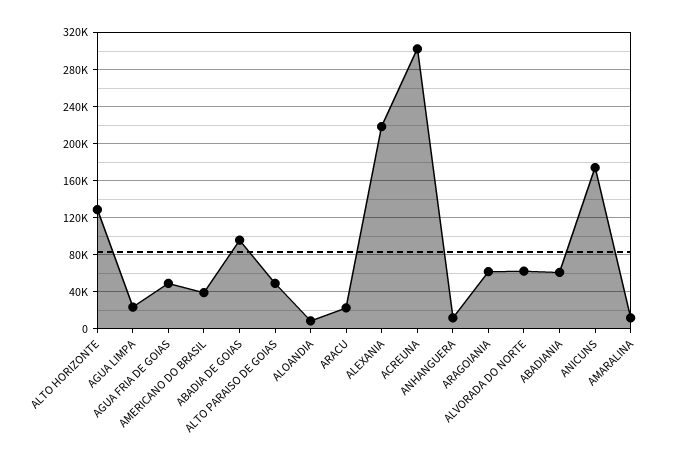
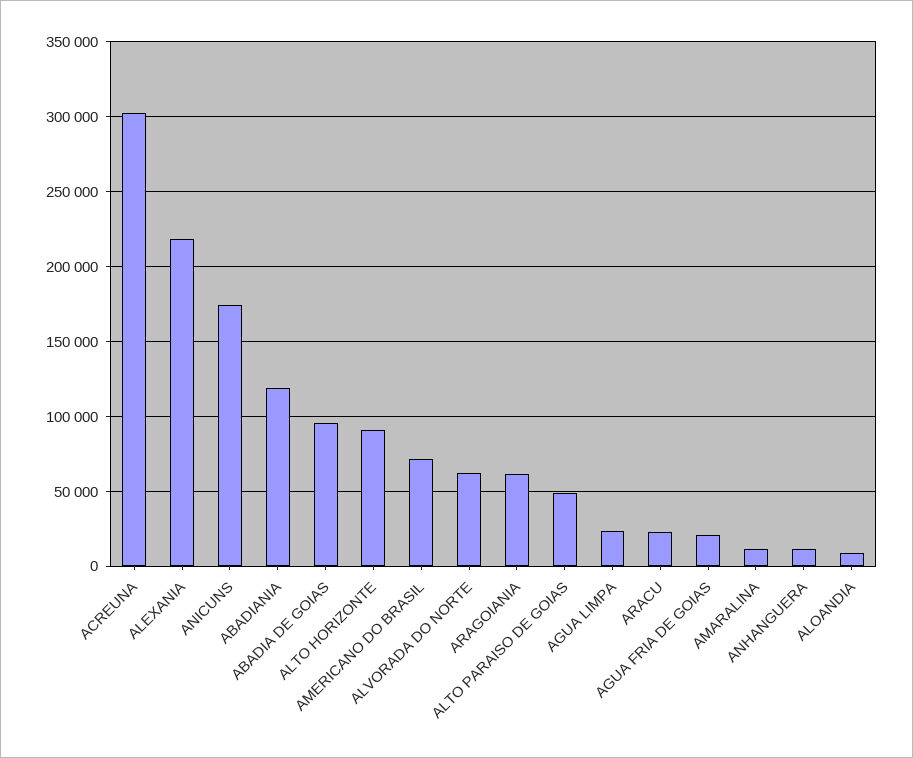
  {
-   "ALTO HORIZONTE": 130000,
+   "ALTO HORIZONTE": 90000,
    "AGUA LIMPA": 25000,
-   "AGUA FRIA DE GOIAS": 50000,
+   "AGUA FRIA DE GOIAS": 20000,
-   "AMERICANO DO BRASIL": 40000,
+   "AMERICANO DO BRASIL": 70000,
    "ABADIA DE GOIAS": 95000,
    "ALTO PARAISO DE GOIAS": 50000,
    "ALOANDIA": 10000,
    "ARACU": 25000,
    "ALEXANIA": 220000,
    "ACREUNA": 300000,
    "ANHANGUERA": 10000,
    "ARAGOIANIA": 60000,
    "ALVORADA DO NORTE": 60000,
-   "ABADIANIA": 60000,
+   "ABADIANIA": 120000,
    "ANICUNS": 175000,
    "AMARALINA": 10000
  }

